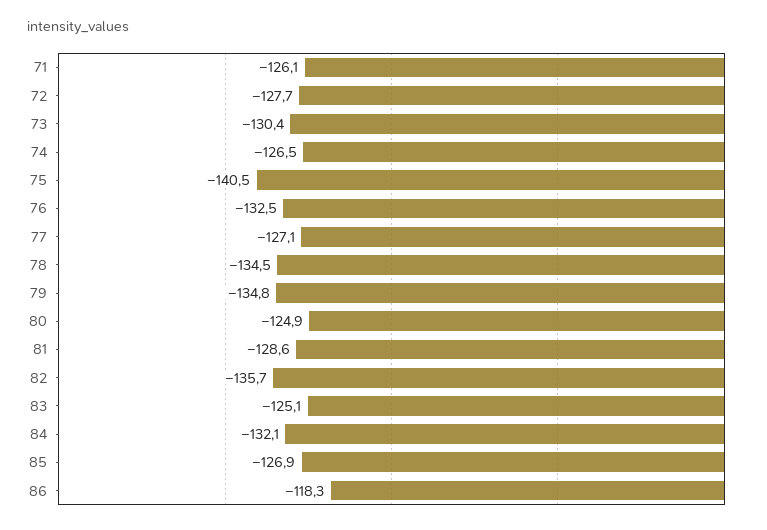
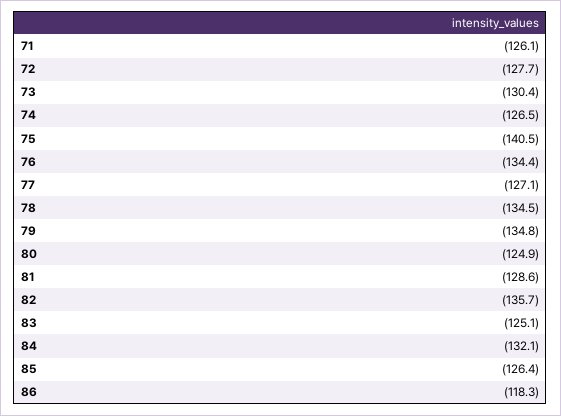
  {
    "71": -126.1,
    "72": -127.7,
    "73": -130.4,
    "74": -126.5,
    "75": -140.5,
-   "76": -132.5,
+   "76": -134.4,
    "77": -127.1,
    "78": -134.5,
    "79": -134.8,
    "80": -124.9,
    "81": -128.6,
    "82": -135.7,
    "83": -125.1,
    "84": -132.1,
-   "85": -126.9,
+   "85": -126.4,
    "86": -118.3
  }

